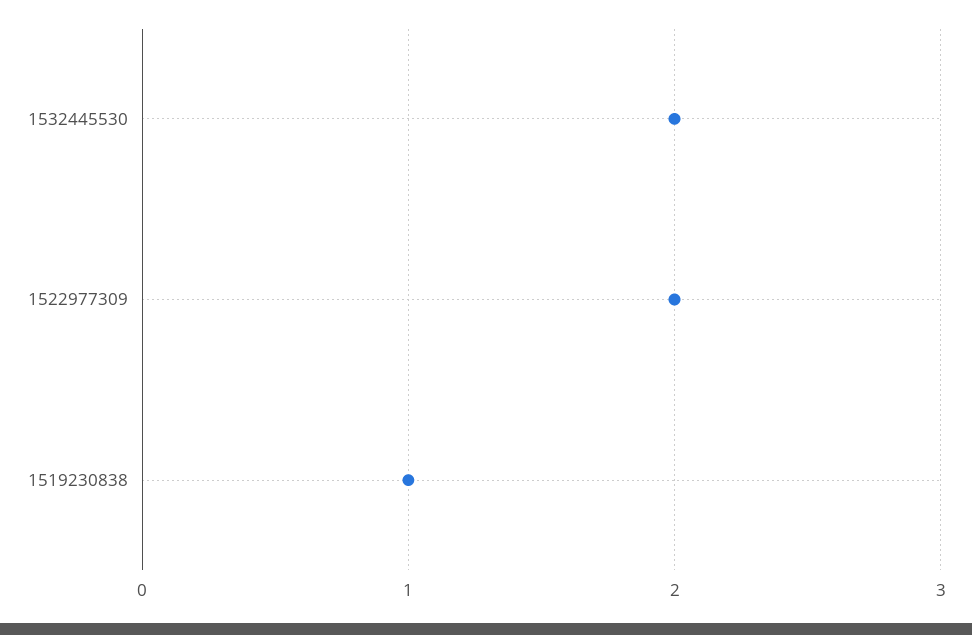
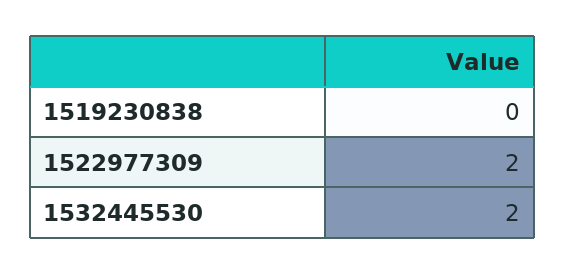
  {
    "1532445530": 2,
    "1522977309": 2,
-   "1519230838": 1
+   "1519230838": 0
  }

